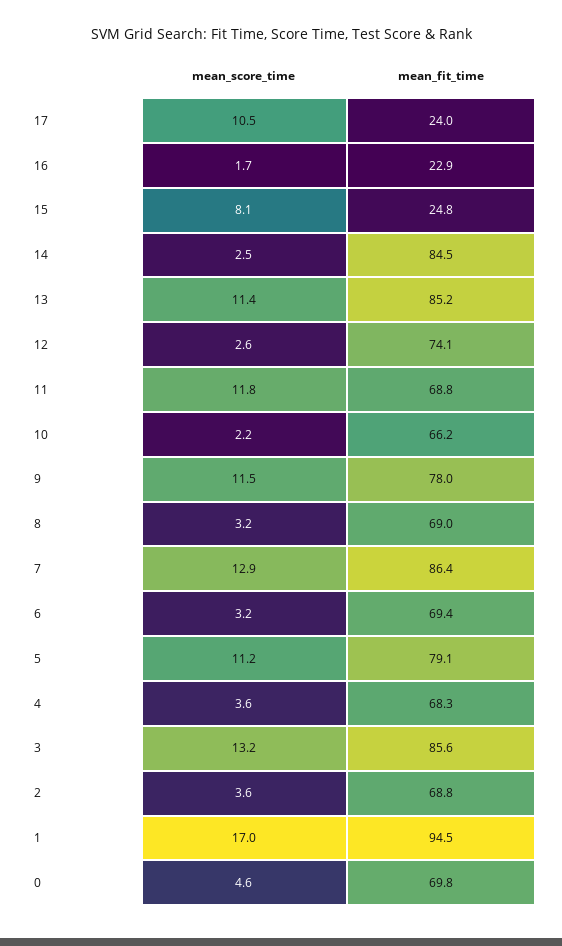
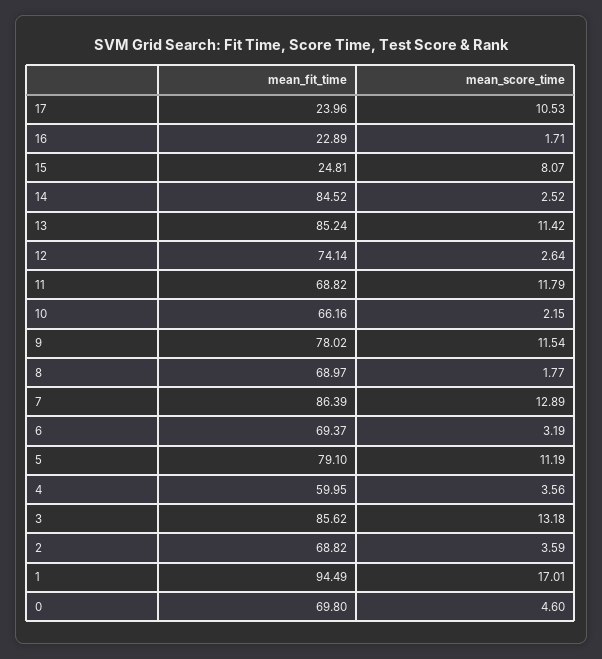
  {
    "mean_score_time": {
      "17": 10.53,
      "16": 1.71,
      "15": 8.07,
      "14": 2.52,
      "13": 11.42,
      "12": 2.64,
      "11": 11.79,
      "10": 2.15,
      "9": 11.54,
-     "8": 3.2,
+     "8": 1.77,
      "7": 12.89,
      "6": 3.19,
      "5": 11.19,
      "4": 3.56,
      "3": 13.18,
      "2": 3.59,
      "1": 17.01,
      "0": 4.6
    },
    "mean_fit_time": {
      "17": 23.96,
      "16": 22.89,
      "15": 24.81,
      "14": 84.52,
      "13": 85.24,
      "12": 74.14,
      "11": 68.82,
      "10": 66.16,
      "9": 78.02,
      "8": 68.97,
      "7": 86.39,
      "6": 69.37,
      "5": 79.1,
-     "4": 68.3,
+     "4": 59.95,
      "3": 85.62,
      "2": 68.82,
      "1": 94.49,
      "0": 69.8
    }
  }

